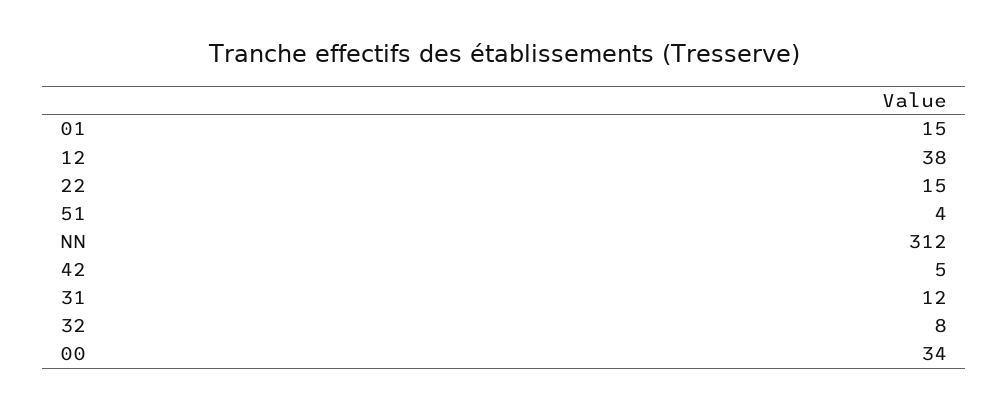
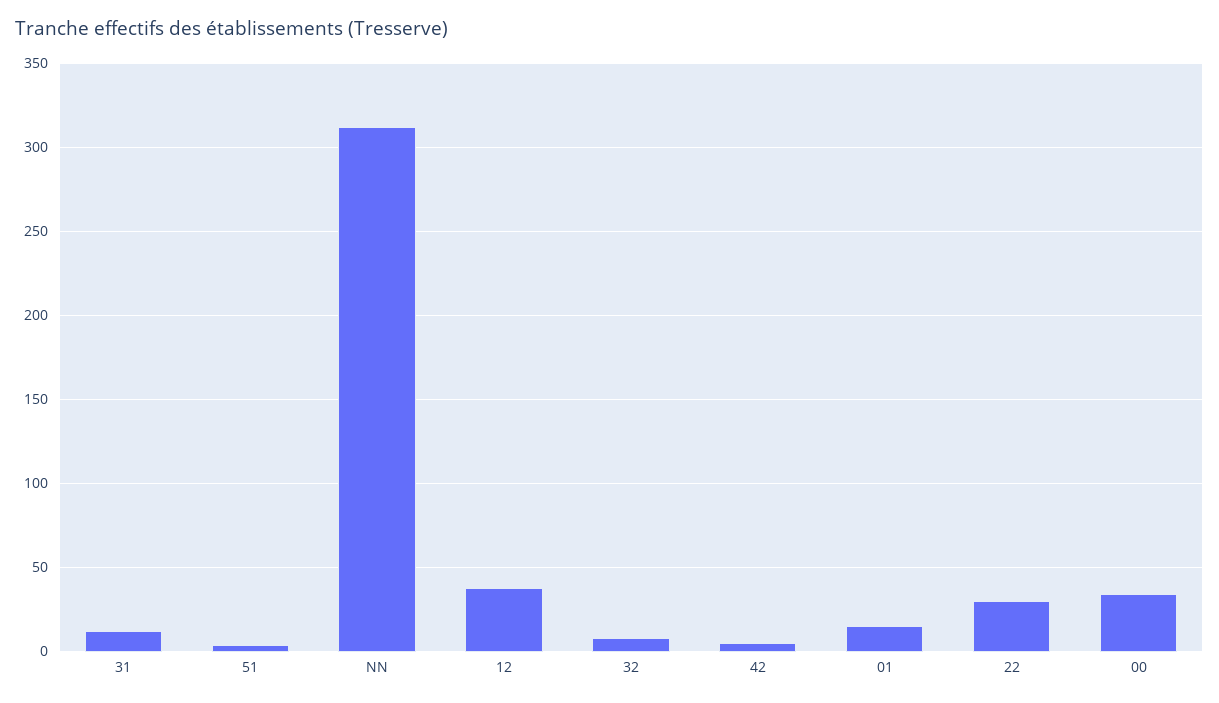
  {
    "01": 15,
    "12": 38,
-   "22": 15,
+   "22": 30,
    "51": 4,
    "NN": 312,
    "42": 5,
    "31": 12,
    "32": 8,
    "00": 34
  }

